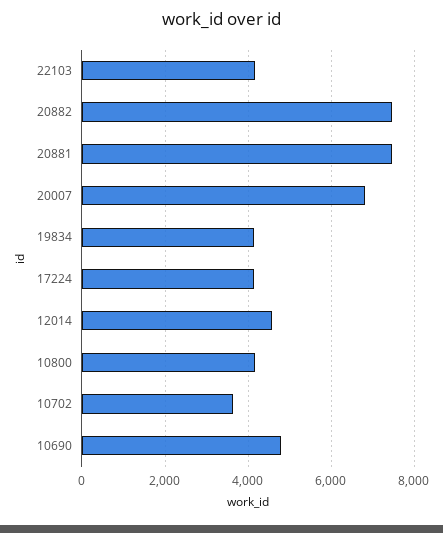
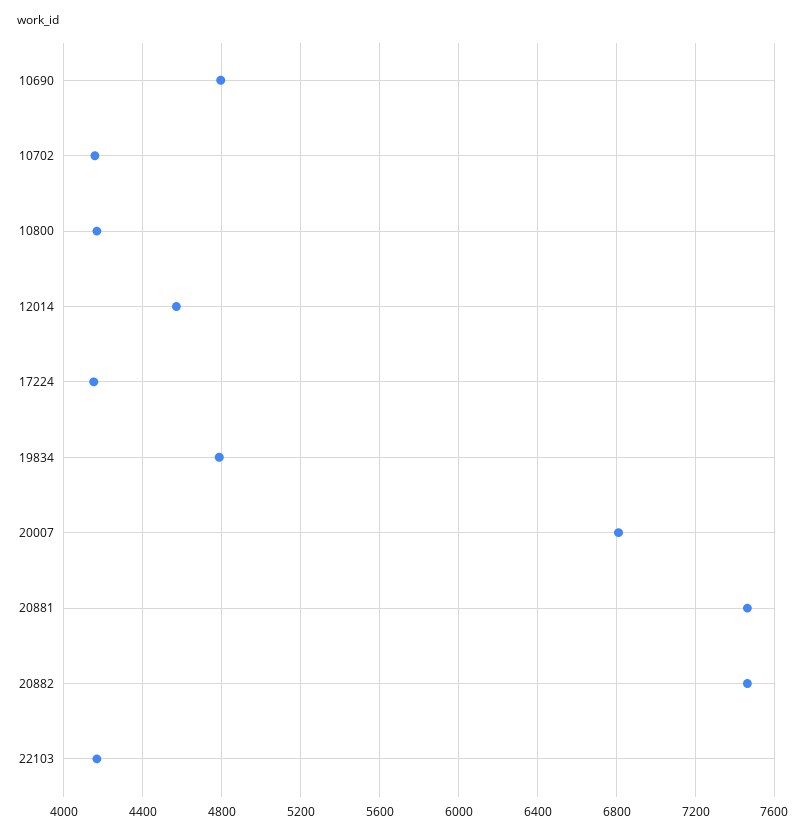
  {
    "22103": 4150,
    "20882": 7450,
    "20881": 7450,
    "20007": 6800,
-   "19834": 4200,
+   "19834": 4800,
    "17224": 4150,
    "12014": 4550,
    "10800": 4150,
-   "10702": 3600,
+   "10702": 4150,
    "10690": 4800
  }

